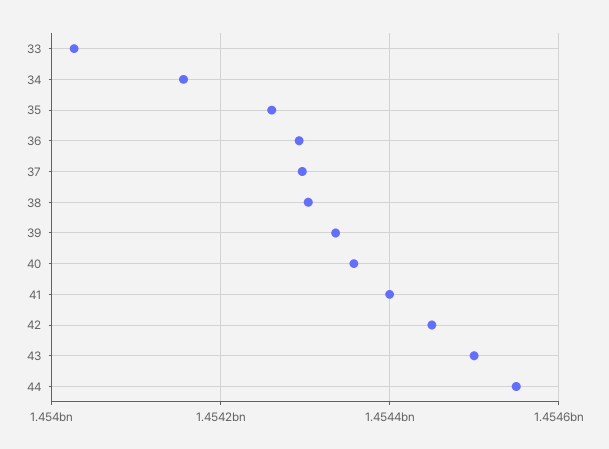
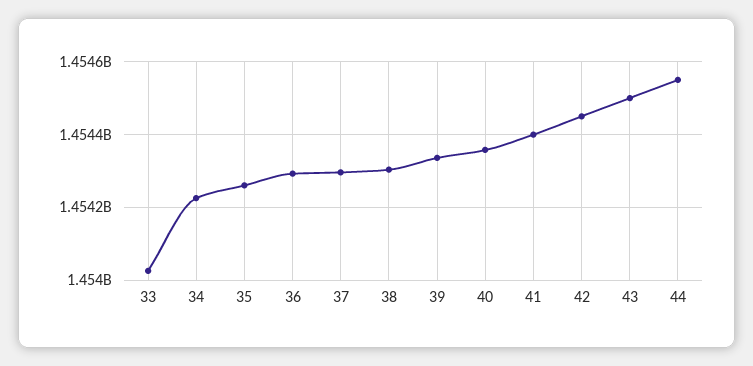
  {
    "33": 1454020000,
-   "34": 1454160000,
+   "34": 1454220000,
    "35": 1454260000,
    "36": 1454300000,
    "37": 1454300000,
    "38": 1454300000,
    "39": 1454340000,
    "40": 1454360000,
    "41": 1454400000,
    "42": 1454460000,
    "43": 1454500000,
    "44": 1454560000
  }

